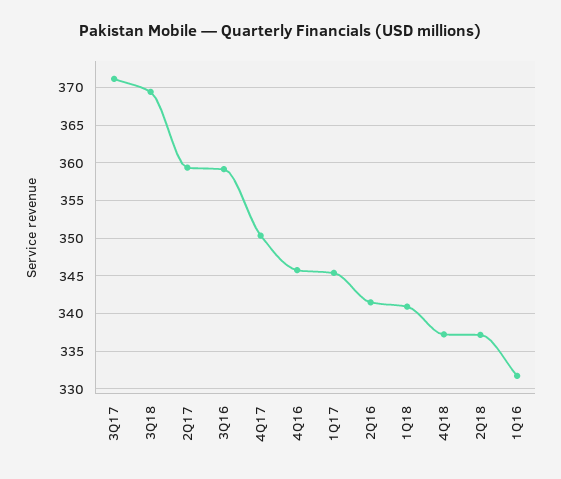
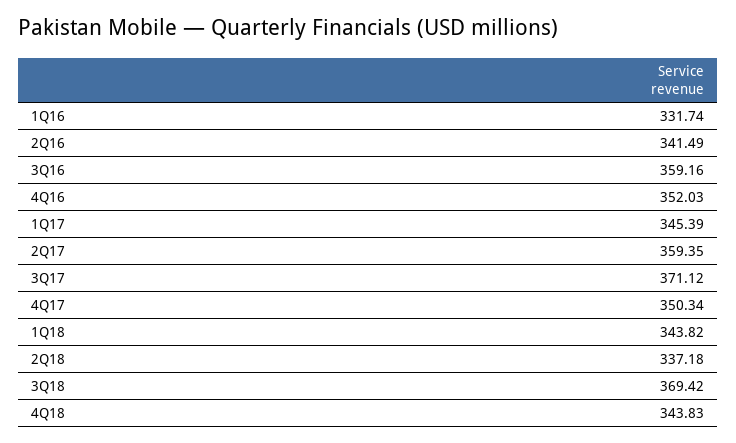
  {
    "3Q17": 371.12,
    "3Q18": 369.42,
    "2Q17": 359.35,
    "3Q16": 359.16,
    "4Q17": 350.34,
-   "4Q16": 346,
+   "4Q16": 352.03,
    "1Q17": 345.39,
    "2Q16": 341.49,
-   "1Q18": 341,
+   "1Q18": 343.82,
-   "4Q18": 337,
+   "4Q18": 343.83,
    "2Q18": 337.18,
    "1Q16": 331.74
  }

